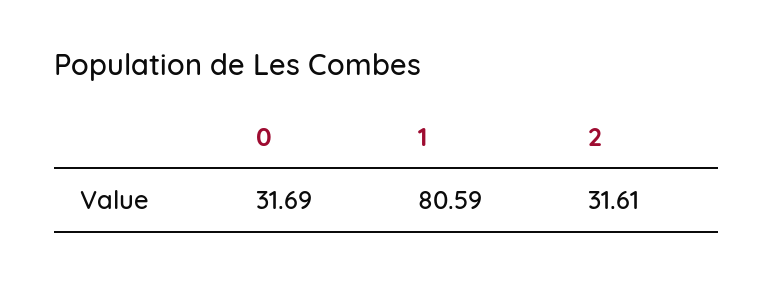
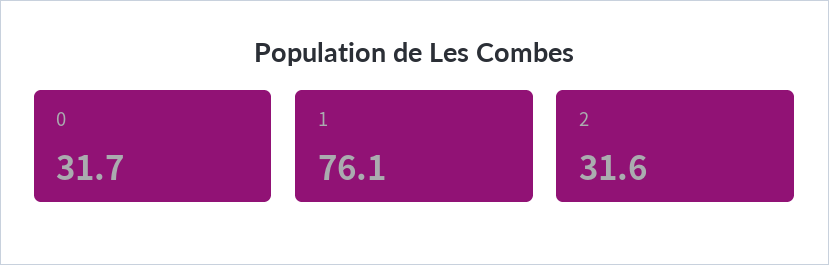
  {
    "0": 31.69,
-   "1": 80.59,
+   "1": 76.1,
    "2": 31.61
  }

